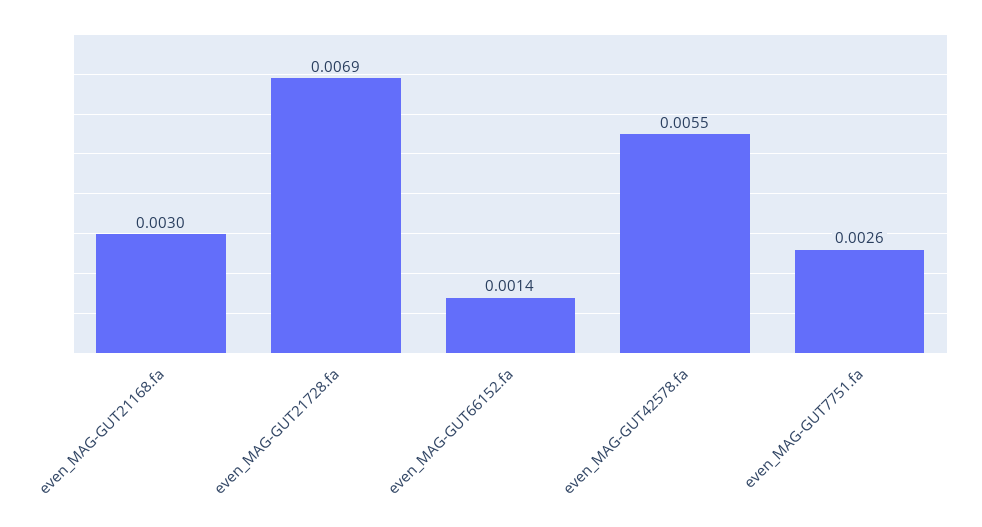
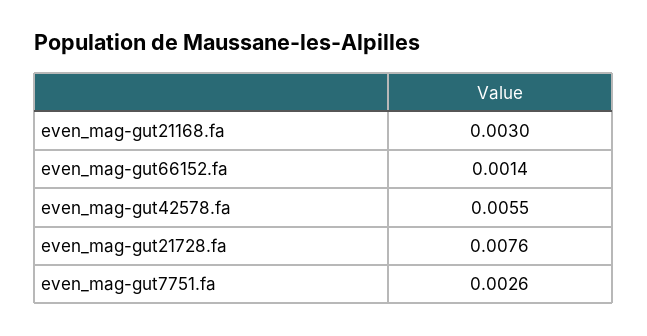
  {
    "even_MAG-GUT21168.fa": 0.003,
-   "even_MAG-GUT21728.fa": 0.0069,
+   "even_MAG-GUT21728.fa": 0.0076,
    "even_MAG-GUT66152.fa": 0.0014,
    "even_MAG-GUT42578.fa": 0.0055,
    "even_MAG-GUT7751.fa": 0.0026
  }

